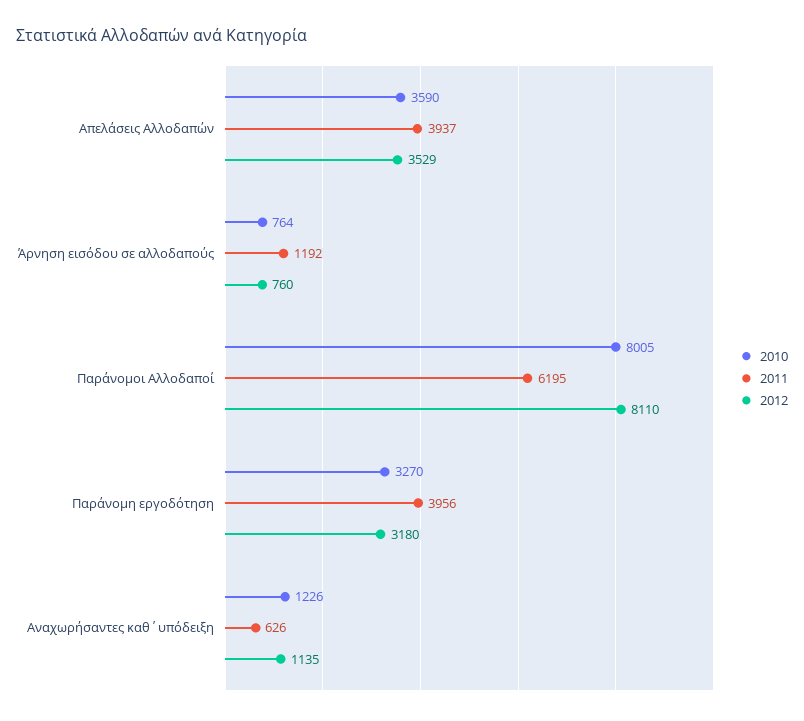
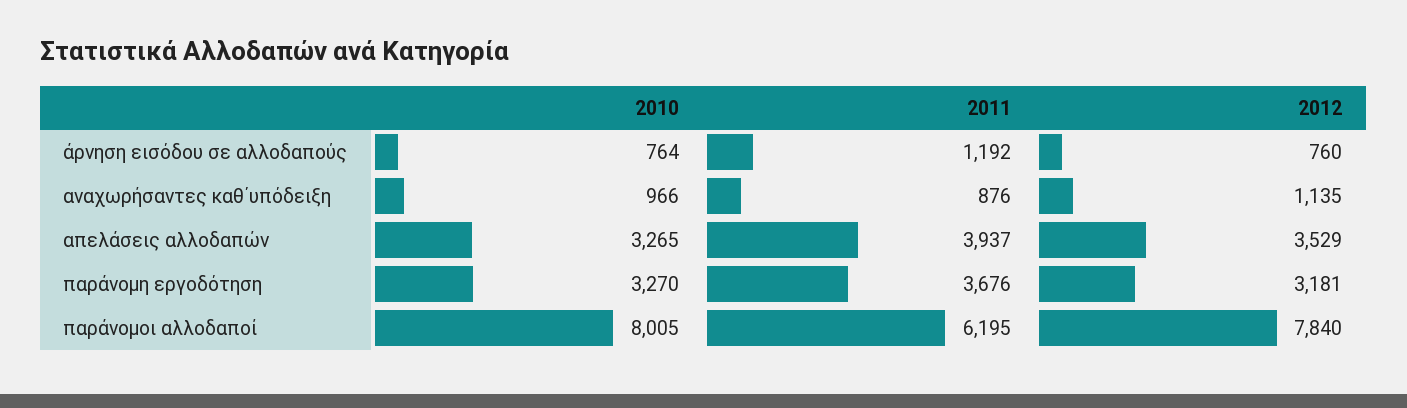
  {
    "2010": {
-     "Απελάσεις Αλλοδαπών": 3590,
+     "Απελάσεις Αλλοδαπών": 3265,
      "Άρνηση εισόδου σε αλλοδαπούς": 764,
      "Παράνομοι Αλλοδαποί": 8005,
      "Παράνομη εργοδότηση": 3270,
-     "Αναχωρήσαντες καθ΄υπόδειξη": 1226
+     "Αναχωρήσαντες καθ΄υπόδειξη": 966
    },
    "2011": {
      "Απελάσεις Αλλοδαπών": 3937,
      "Άρνηση εισόδου σε αλλοδαπούς": 1192,
      "Παράνομοι Αλλοδαποί": 6195,
-     "Παράνομη εργοδότηση": 3956,
+     "Παράνομη εργοδότηση": 3676,
-     "Αναχωρήσαντες καθ΄υπόδειξη": 626
+     "Αναχωρήσαντες καθ΄υπόδειξη": 876
    },
    "2012": {
      "Απελάσεις Αλλοδαπών": 3529,
      "Άρνηση εισόδου σε αλλοδαπούς": 760,
-     "Παράνομοι Αλλοδαποί": 8110,
+     "Παράνομοι Αλλοδαποί": 7840,
-     "Παράνομη εργοδότηση": 3180,
+     "Παράνομη εργοδότηση": 3181,
      "Αναχωρήσαντες καθ΄υπόδειξη": 1135
    }
  }

